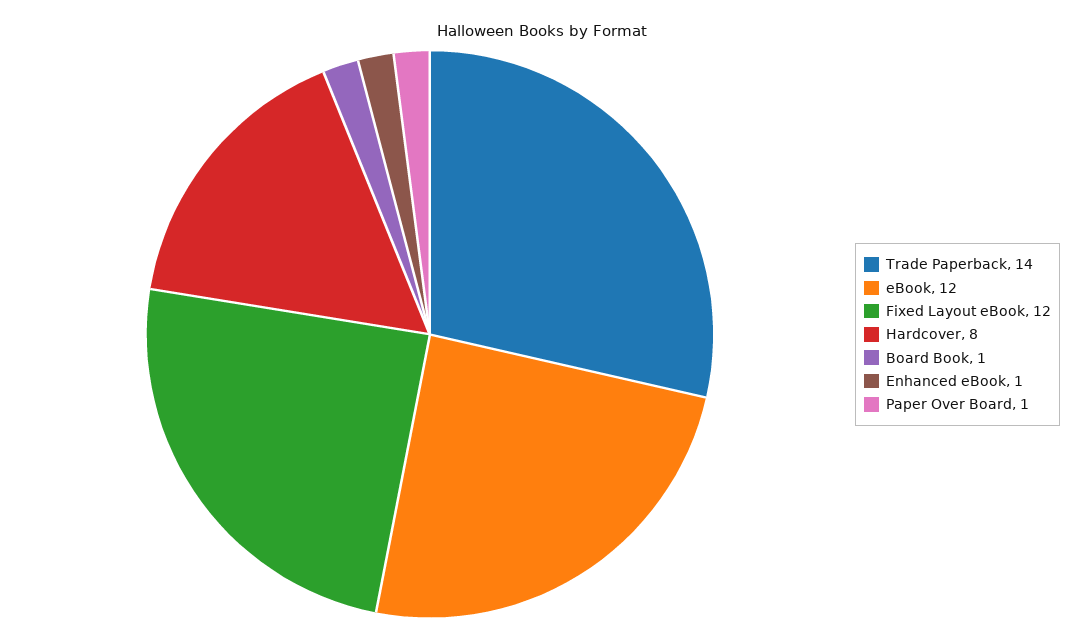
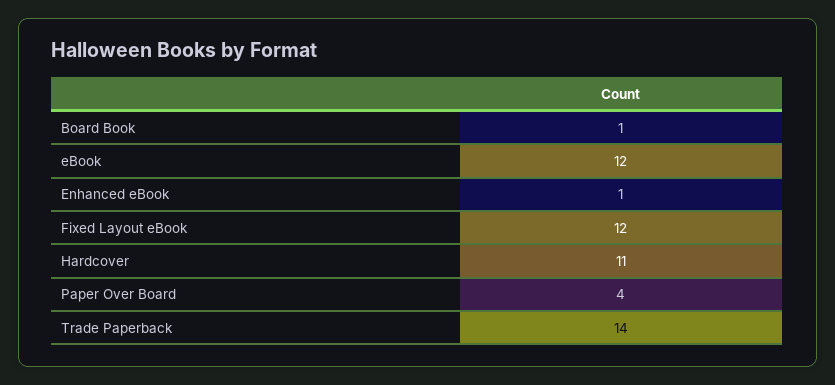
  {
    "Trade Paperback": 14,
    "eBook": 12,
    "Fixed Layout eBook": 12,
-   "Hardcover": 8,
+   "Hardcover": 11,
    "Board Book": 1,
    "Enhanced eBook": 1,
-   "Paper Over Board": 1
+   "Paper Over Board": 4
  }

